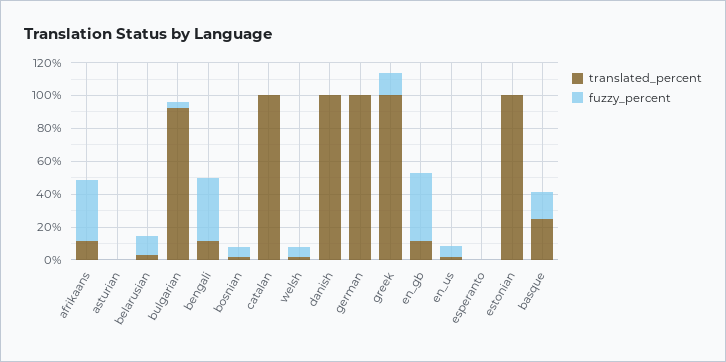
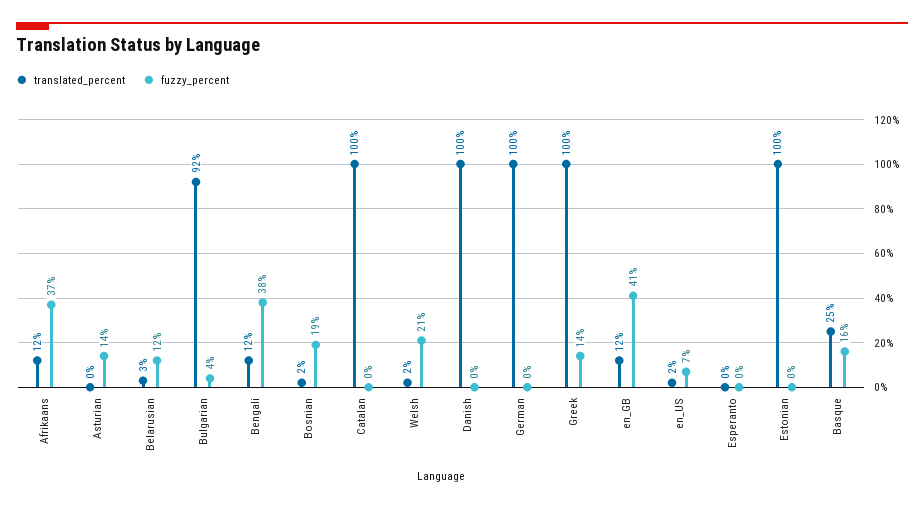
  {
    "translated_percent": {
      "afrikaans": 12,
      "asturian": 0,
      "belarusian": 3,
      "bulgarian": 92,
      "bengali": 12,
      "bosnian": 2,
      "catalan": 100,
      "welsh": 2,
      "danish": 100,
      "german": 100,
      "greek": 100,
      "en_gb": 12,
      "en_us": 2,
      "esperanto": 0,
      "estonian": 100,
      "basque": 25
    },
    "fuzzy_percent": {
      "afrikaans": 37,
-     "asturian": 0,
+     "asturian": 14,
      "belarusian": 12,
      "bulgarian": 4,
      "bengali": 38,
-     "bosnian": 5,
+     "bosnian": 19,
      "catalan": 0,
-     "welsh": 5,
+     "welsh": 21,
      "danish": 0,
      "german": 0,
      "greek": 14,
      "en_gb": 41,
      "en_us": 7,
      "esperanto": 0,
      "estonian": 0,
      "basque": 16
    }
  }

